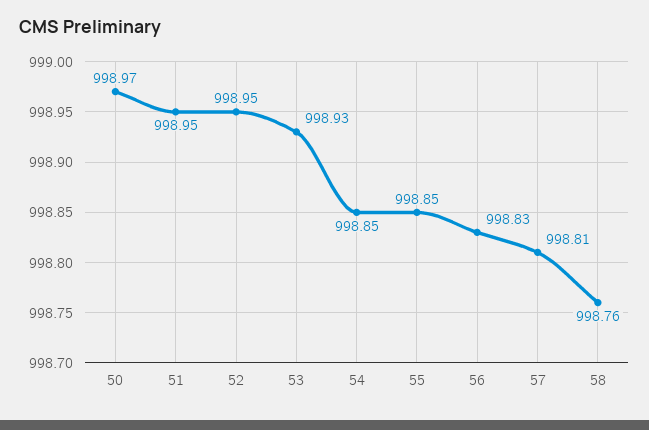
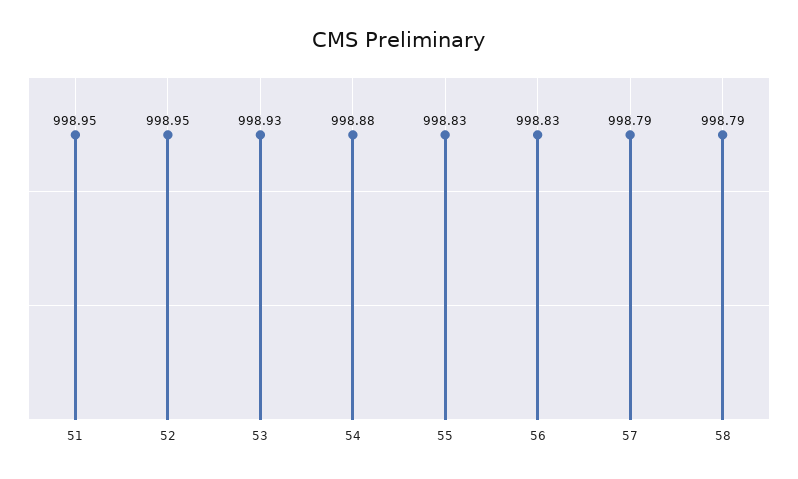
  {
-   "50": 998.97,
    "51": 998.95,
    "52": 998.95,
    "53": 998.93,
-   "54": 998.85,
+   "54": 998.88,
-   "55": 998.85,
+   "55": 998.83,
    "56": 998.83,
-   "57": 998.81,
+   "57": 998.79,
-   "58": 998.76
+   "58": 998.79
  }

